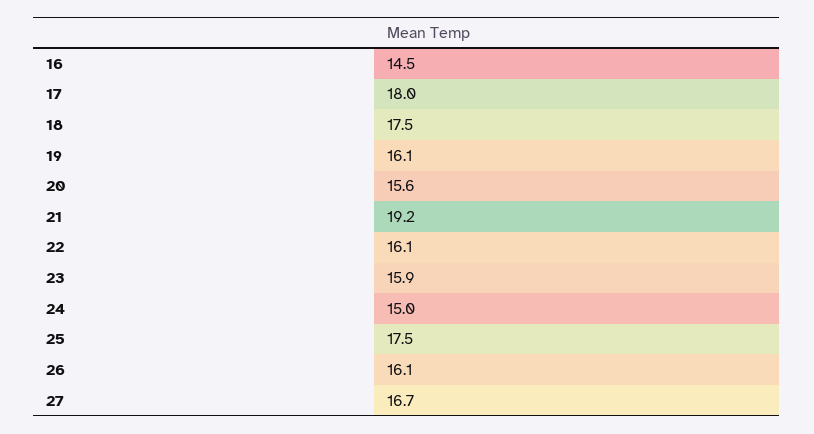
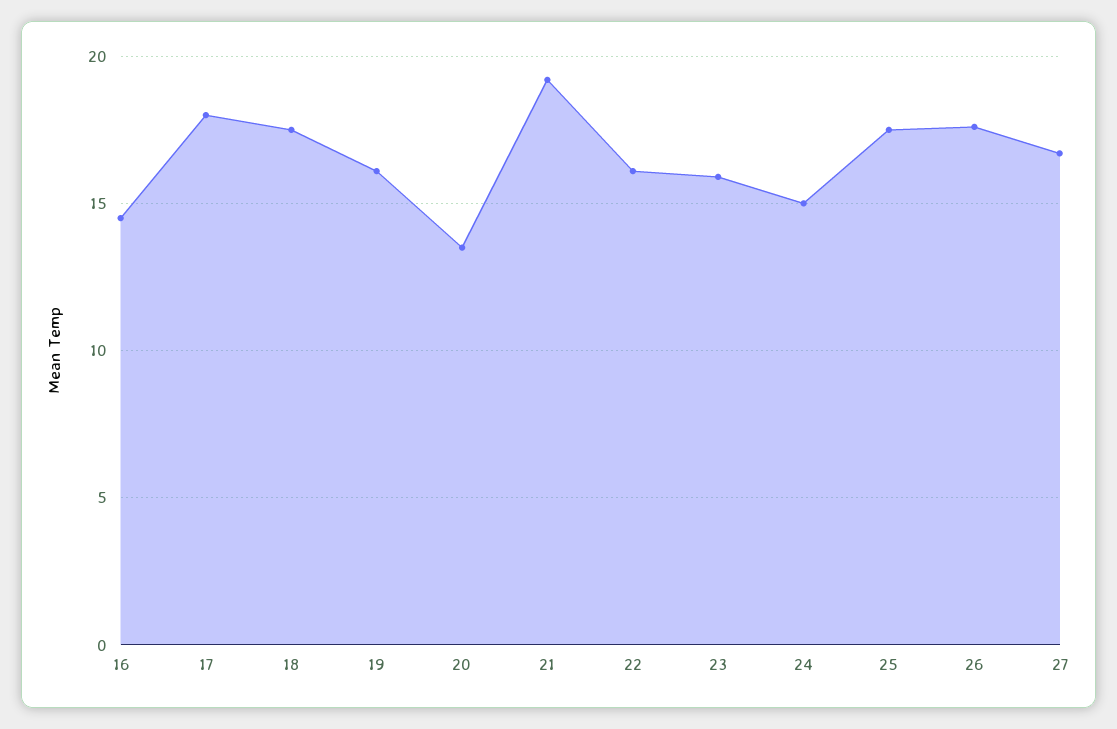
  {
    "16": 14.5,
    "17": 18,
    "18": 17.5,
    "19": 16.1,
-   "20": 15.6,
+   "20": 13.5,
    "21": 19.2,
    "22": 16.1,
    "23": 15.9,
    "24": 15,
    "25": 17.5,
-   "26": 16.1,
+   "26": 17.5,
    "27": 16.7
  }

